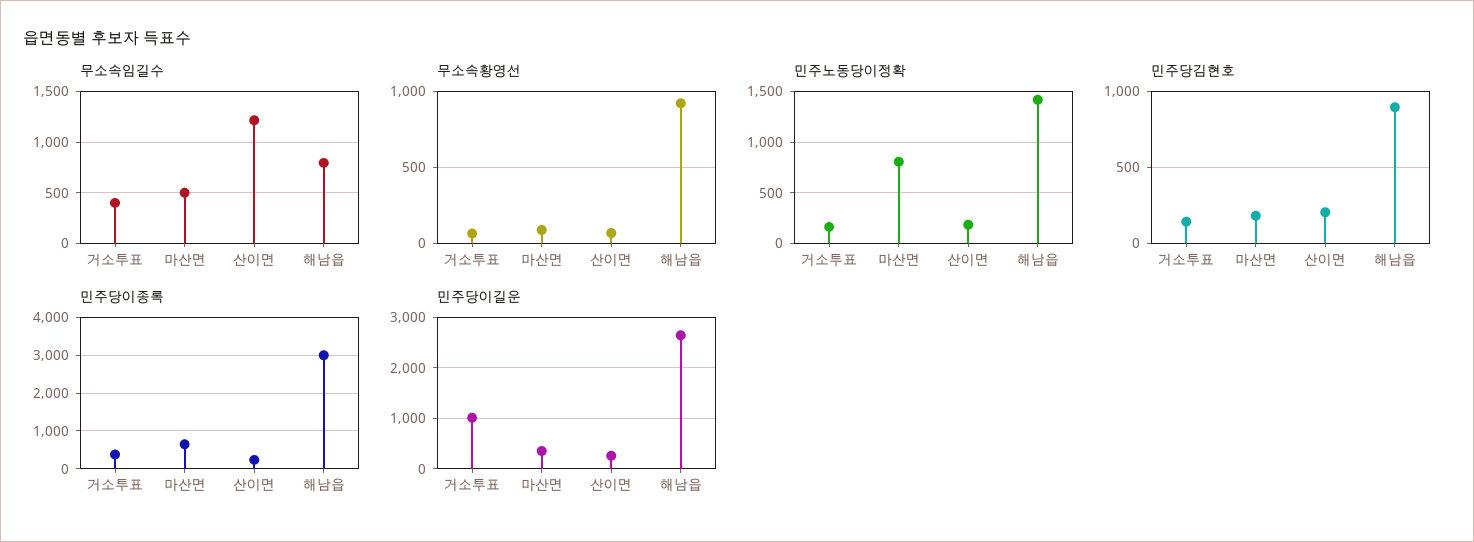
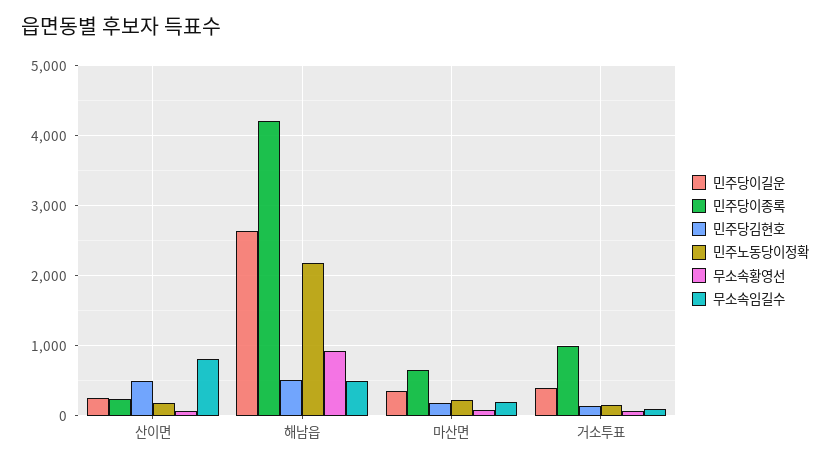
  {
    "무소속임길수": {
-     "거소투표": 400,
+     "거소투표": 100,
-     "마산면": 500,
+     "마산면": 200,
-     "산이면": 1200,
+     "산이면": 800,
-     "해남읍": 800
+     "해남읍": 500
    },
    "무소속황영선": {
      "거소투표": 50,
      "마산면": 100,
      "산이면": 50,
      "해남읍": 900
    },
    "민주노동당이정확": {
      "거소투표": 200,
-     "마산면": 800,
+     "마산면": 200,
      "산이면": 200,
-     "해남읍": 1400
+     "해남읍": 2200
    },
    "민주당김현호": {
      "거소투표": 150,
      "마산면": 200,
-     "산이면": 200,
+     "산이면": 500,
-     "해남읍": 900
+     "해남읍": 500
    },
    "민주당이종록": {
-     "거소투표": 400,
+     "거소투표": 1000,
      "마산면": 700,
      "산이면": 200,
-     "해남읍": 3000
+     "해남읍": 4200
    },
    "민주당이길운": {
-     "거소투표": 1000,
+     "거소투표": 400,
      "마산면": 400,
      "산이면": 300,
      "해남읍": 2600
    }
  }

